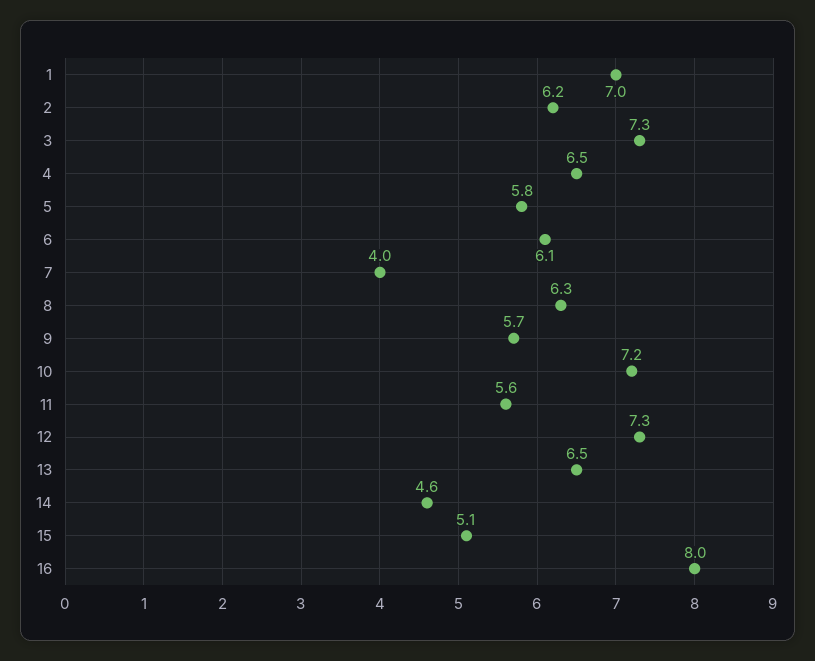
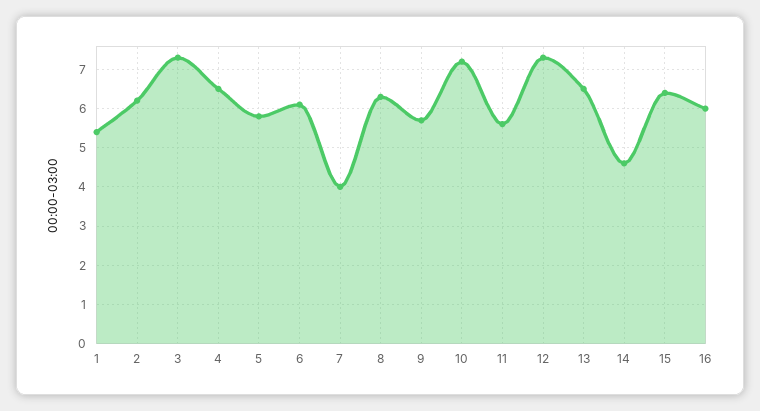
  {
-   "1": 7,
+   "1": 5.5,
    "2": 6.2,
    "3": 7.3,
    "4": 6.5,
    "5": 5.8,
    "6": 6.1,
    "7": 4,
    "8": 6.3,
    "9": 5.7,
    "10": 7.2,
    "11": 5.6,
    "12": 7.3,
    "13": 6.5,
    "14": 4.6,
-   "15": 5.1,
+   "15": 6.5,
-   "16": 8
+   "16": 6
  }

